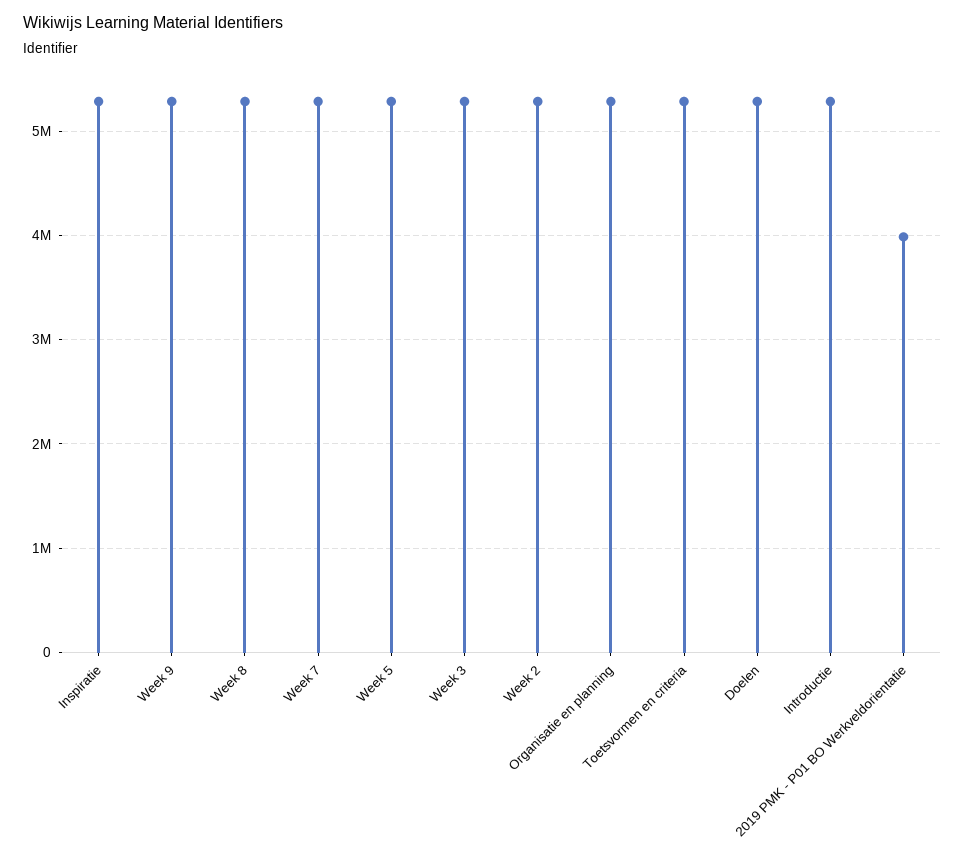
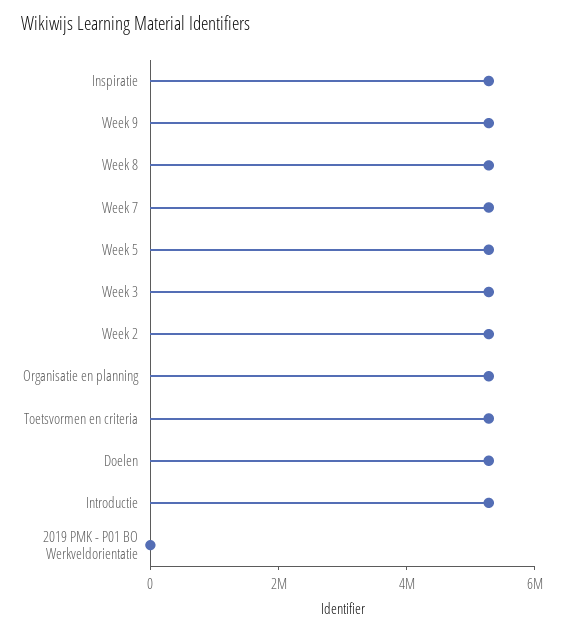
  {
    "Inspiratie": 5300000,
    "Week 9": 5300000,
    "Week 8": 5300000,
    "Week 7": 5300000,
    "Week 5": 5300000,
    "Week 3": 5300000,
    "Week 2": 5300000,
    "Organisatie en planning": 5300000,
    "Toetsvormen en criteria": 5300000,
    "Doelen": 5300000,
    "Introductie": 5300000,
-   "2019 PMK - P01 BO Werkveldorientatie": 4000000
+   "2019 PMK - P01 BO Werkveldorientatie": 0
  }

